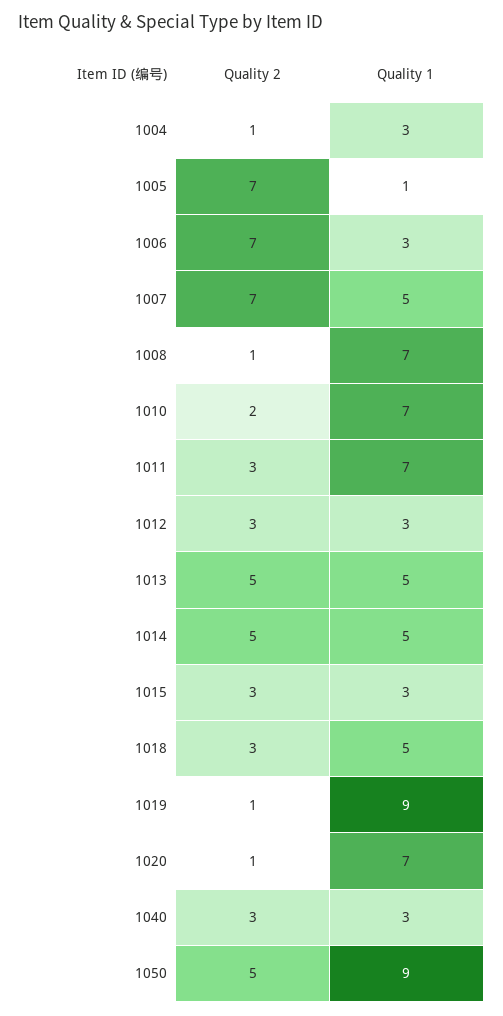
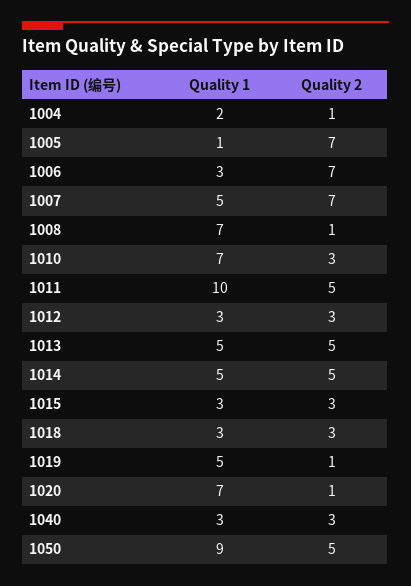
  {
    "Quality 2": {
      "1004": 1,
      "1005": 7,
      "1006": 7,
      "1007": 7,
      "1008": 1,
-     "1010": 2,
+     "1010": 3,
-     "1011": 3,
+     "1011": 5,
      "1012": 3,
      "1013": 5,
      "1014": 5,
      "1015": 3,
      "1018": 3,
      "1019": 1,
      "1020": 1,
      "1040": 3,
      "1050": 5
    },
    "Quality 1": {
-     "1004": 3,
+     "1004": 2,
      "1005": 1,
      "1006": 3,
      "1007": 5,
      "1008": 7,
      "1010": 7,
-     "1011": 7,
+     "1011": 10,
      "1012": 3,
      "1013": 5,
      "1014": 5,
      "1015": 3,
-     "1018": 5,
+     "1018": 3,
-     "1019": 9,
+     "1019": 5,
      "1020": 7,
      "1040": 3,
      "1050": 9
    }
  }

